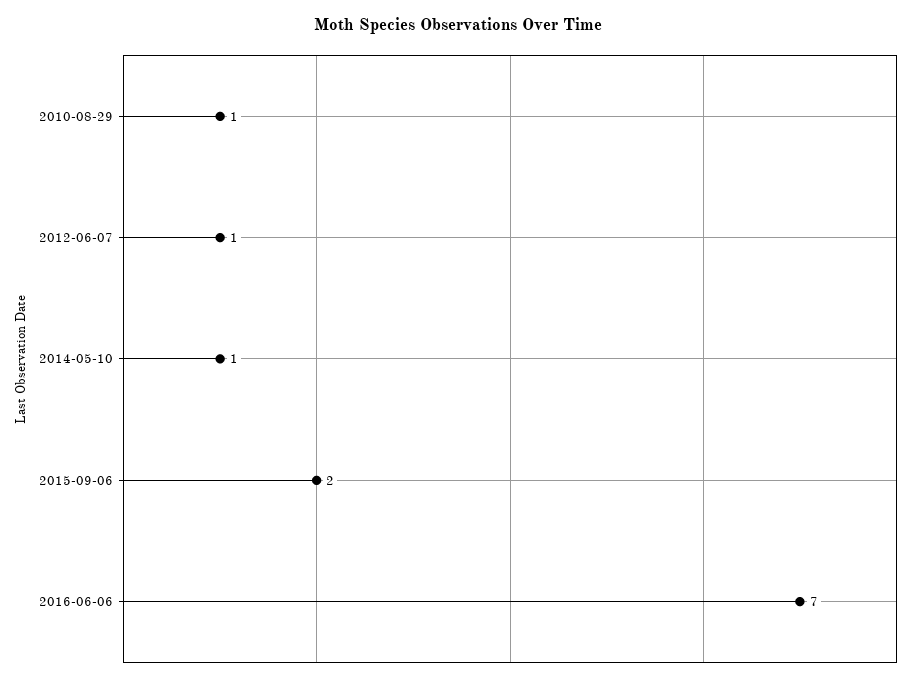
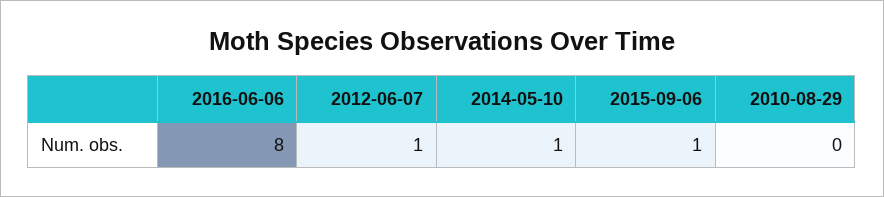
  {
-   "2010-08-29": 1,
+   "2010-08-29": 0,
    "2012-06-07": 1,
    "2014-05-10": 1,
-   "2015-09-06": 2,
+   "2015-09-06": 1,
-   "2016-06-06": 7
+   "2016-06-06": 8
  }

